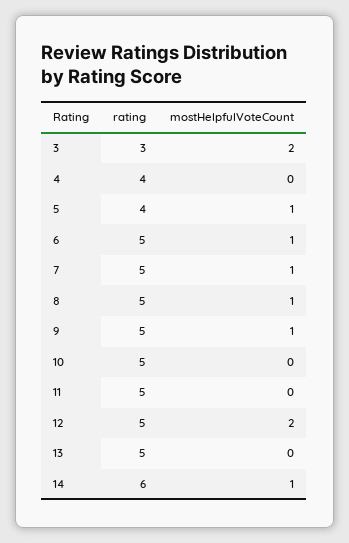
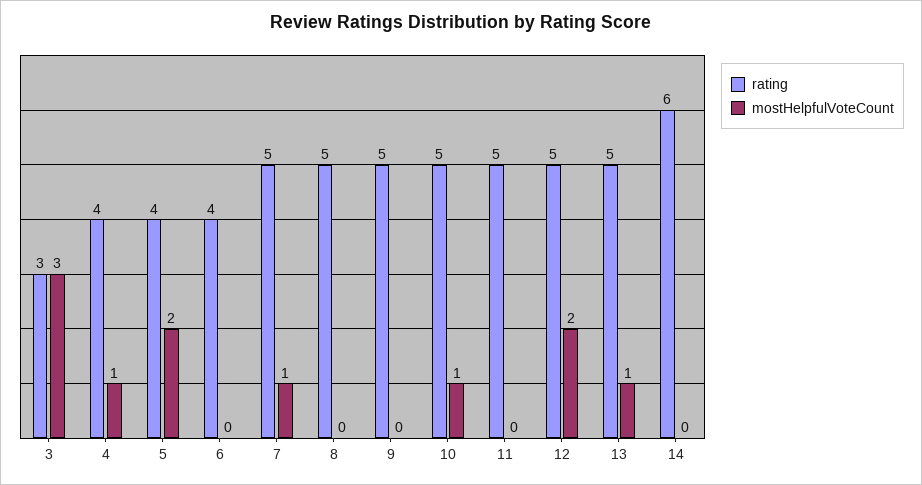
  {
    "rating": {
      "3": 3,
      "4": 4,
      "5": 4,
-     "6": 5,
+     "6": 4,
      "7": 5,
      "8": 5,
      "9": 5,
      "10": 5,
      "11": 5,
      "12": 5,
      "13": 5,
      "14": 6
    },
    "mostHelpfulVoteCount": {
-     "3": 2,
+     "3": 3,
-     "4": 0,
+     "4": 1,
-     "5": 1,
+     "5": 2,
-     "6": 1,
+     "6": 0,
      "7": 1,
-     "8": 1,
+     "8": 0,
-     "9": 1,
+     "9": 0,
-     "10": 0,
+     "10": 1,
      "11": 0,
      "12": 2,
-     "13": 0,
+     "13": 1,
-     "14": 1
+     "14": 0
    }
  }

